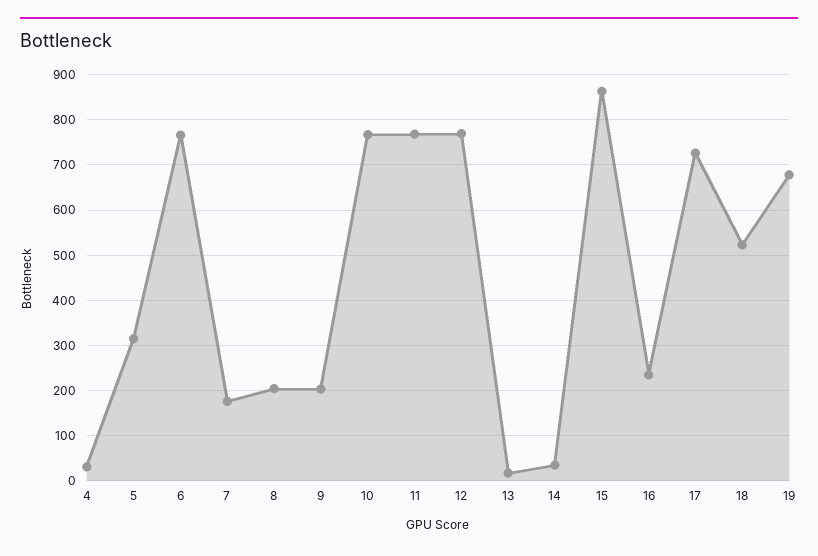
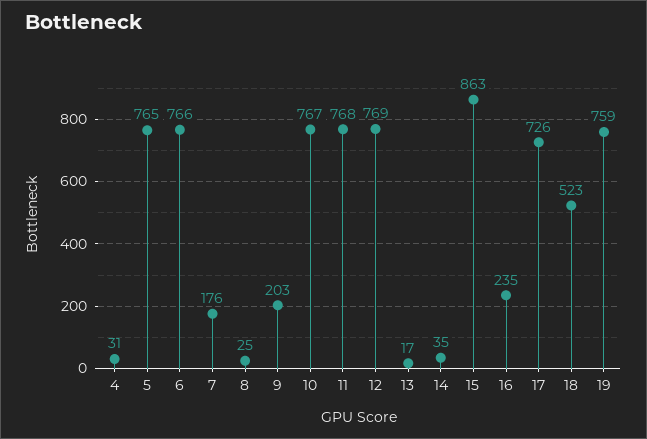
  {
    "4": 31,
-   "5": 320,
+   "5": 765,
    "6": 766,
    "7": 176,
-   "8": 200,
+   "8": 25,
    "9": 203,
    "10": 767,
    "11": 768,
    "12": 769,
    "13": 17,
    "14": 35,
    "15": 863,
    "16": 235,
    "17": 726,
    "18": 523,
-   "19": 680
+   "19": 759
  }

